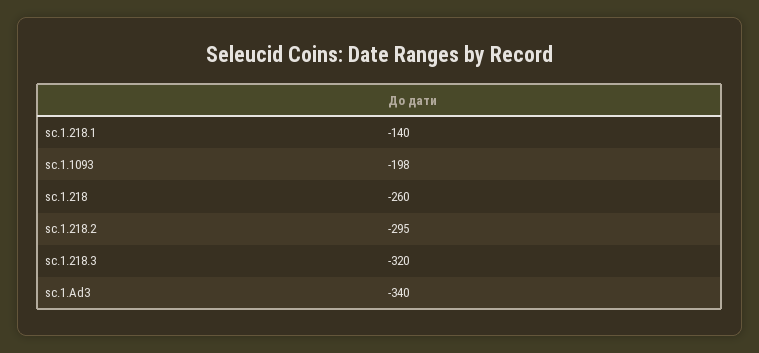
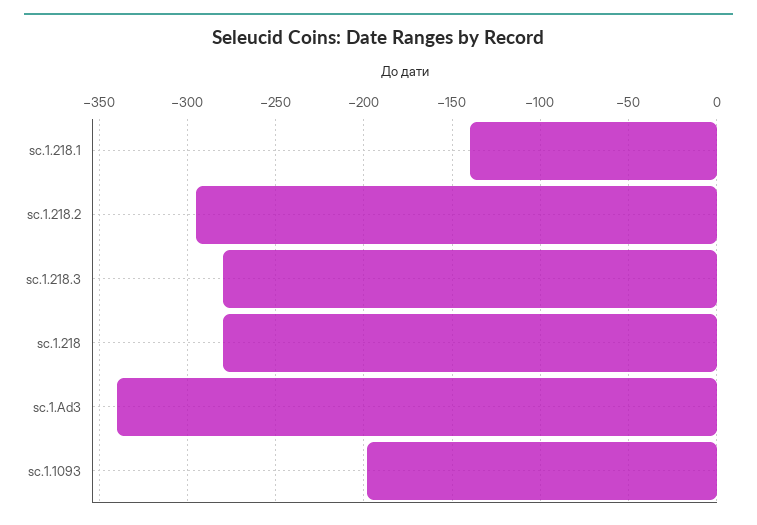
  {
    "sc.1.218.1": -140,
    "sc.1.1093": -198,
-   "sc.1.218": -260,
+   "sc.1.218": -280,
    "sc.1.218.2": -295,
-   "sc.1.218.3": -320,
+   "sc.1.218.3": -280,
    "sc.1.Ad3": -340
  }

